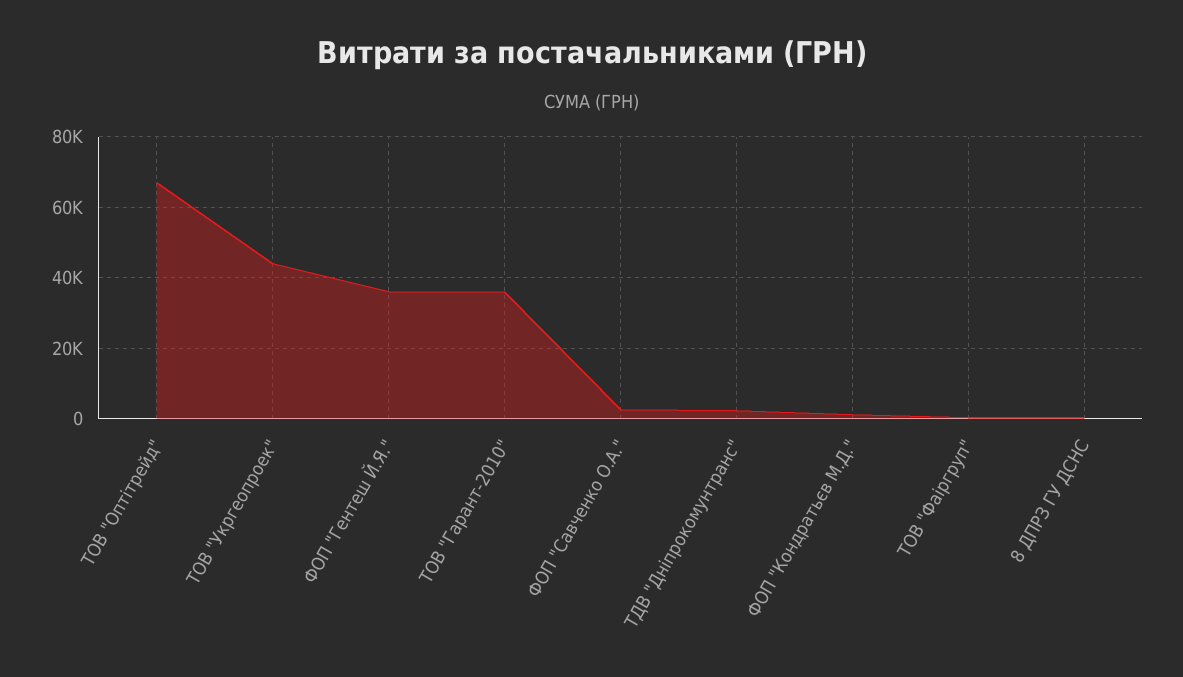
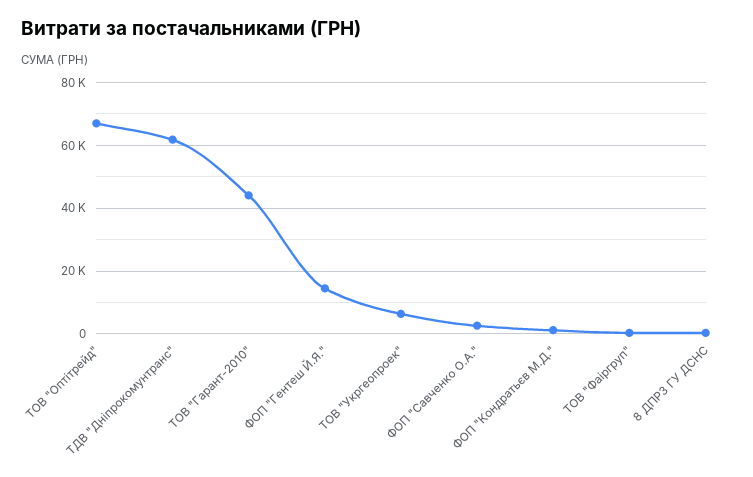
  {
    "ТОВ \"Оптітрейд\"": 66000,
-   "ТОВ \"Укргеопроек\"": 44000,
+   "ТОВ \"Укргеопроек\"": 6000,
-   "ФОП \"Гентеш Й.Я.\"": 36000,
+   "ФОП \"Гентеш Й.Я.\"": 14000,
-   "ТОВ \"Гарант-2010\"": 36000,
+   "ТОВ \"Гарант-2010\"": 44000,
    "ФОП \"Савченко О.А.\"": 2000,
-   "ТДВ \"Дніпрокомунтранс\"": 2000,
+   "ТДВ \"Дніпрокомунтранс\"": 62000,
    "ФОП \"Кондратьєв М.Д.\"": 2000,
    "ТОВ \"Фаіргруп\"": 0,
    "8 ДПРЗ ГУ ДСНС": 0
  }

